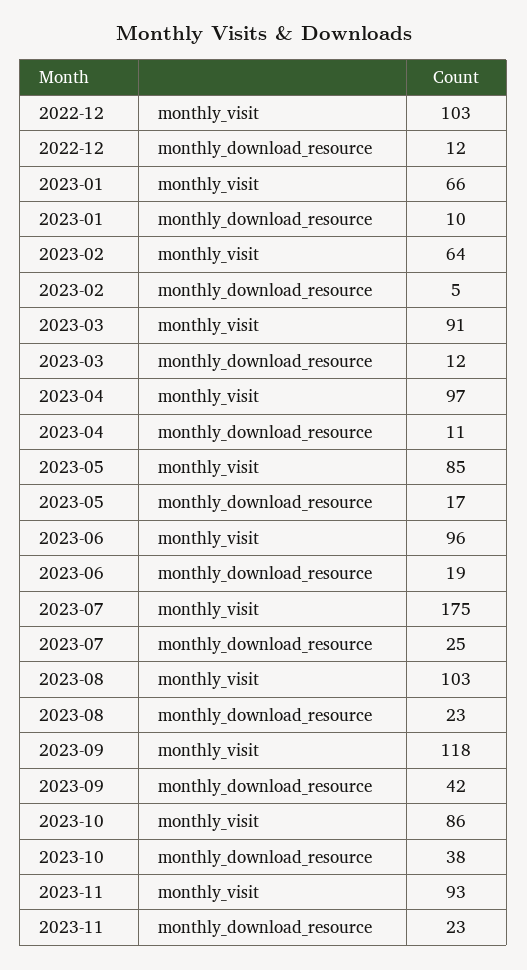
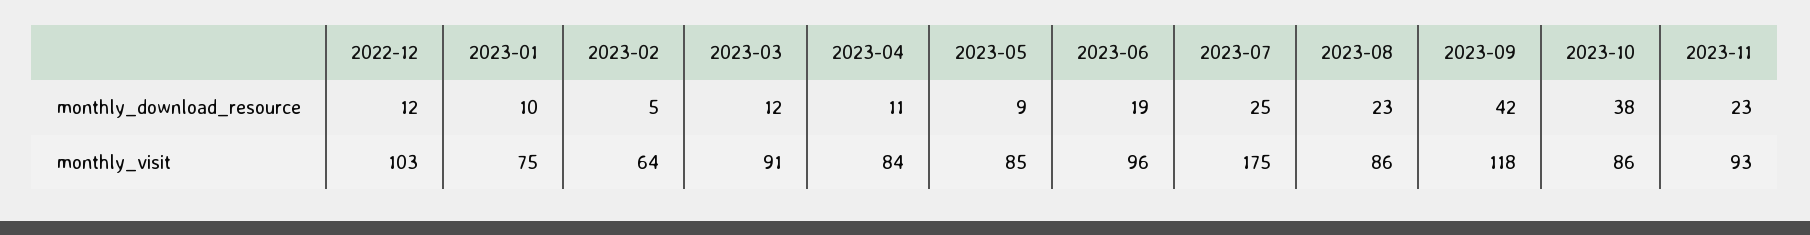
  {
    "2022-12": {
      "monthly_visit": 103,
      "monthly_download_resource": 12
    },
    "2023-01": {
-     "monthly_visit": 66,
+     "monthly_visit": 75,
      "monthly_download_resource": 10
    },
    "2023-02": {
      "monthly_visit": 64,
      "monthly_download_resource": 5
    },
    "2023-03": {
      "monthly_visit": 91,
      "monthly_download_resource": 12
    },
    "2023-04": {
-     "monthly_visit": 97,
+     "monthly_visit": 84,
      "monthly_download_resource": 11
    },
    "2023-05": {
      "monthly_visit": 85,
-     "monthly_download_resource": 17
+     "monthly_download_resource": 9
    },
    "2023-06": {
      "monthly_visit": 96,
      "monthly_download_resource": 19
    },
    "2023-07": {
      "monthly_visit": 175,
      "monthly_download_resource": 25
    },
    "2023-08": {
-     "monthly_visit": 103,
+     "monthly_visit": 86,
      "monthly_download_resource": 23
    },
    "2023-09": {
      "monthly_visit": 118,
      "monthly_download_resource": 42
    },
    "2023-10": {
      "monthly_visit": 86,
      "monthly_download_resource": 38
    },
    "2023-11": {
      "monthly_visit": 93,
      "monthly_download_resource": 23
    }
  }

